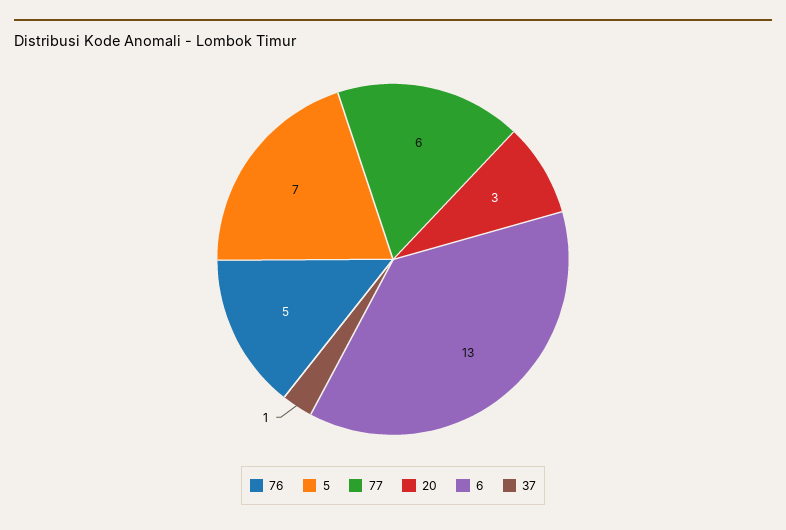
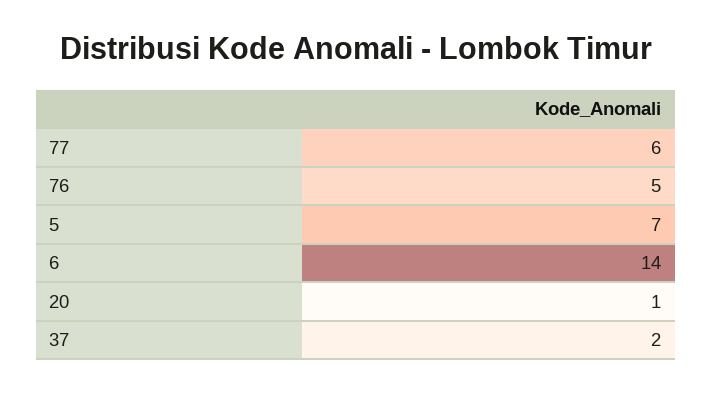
  {
    "76": 5,
    "5": 7,
    "77": 6,
-   "20": 3,
+   "20": 1,
-   "6": 13,
+   "6": 14,
-   "37": 1
+   "37": 2
  }

